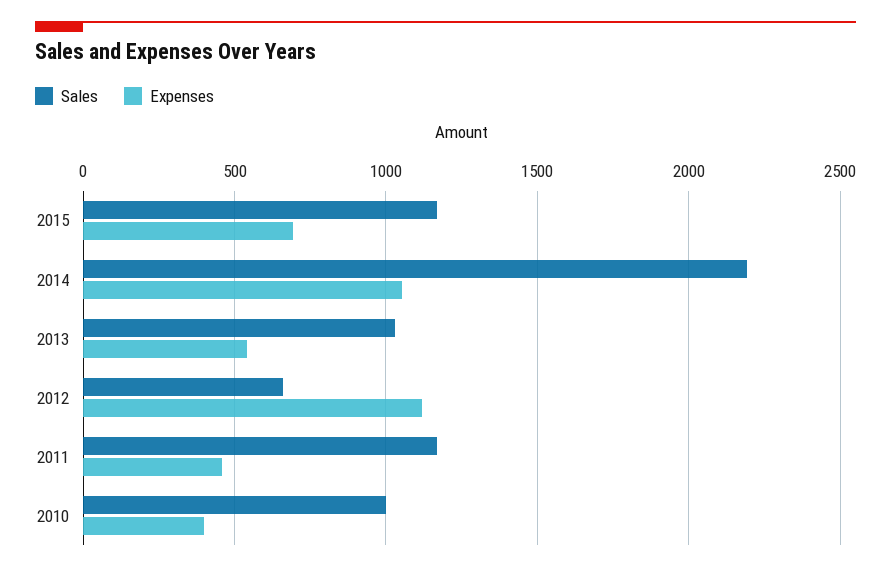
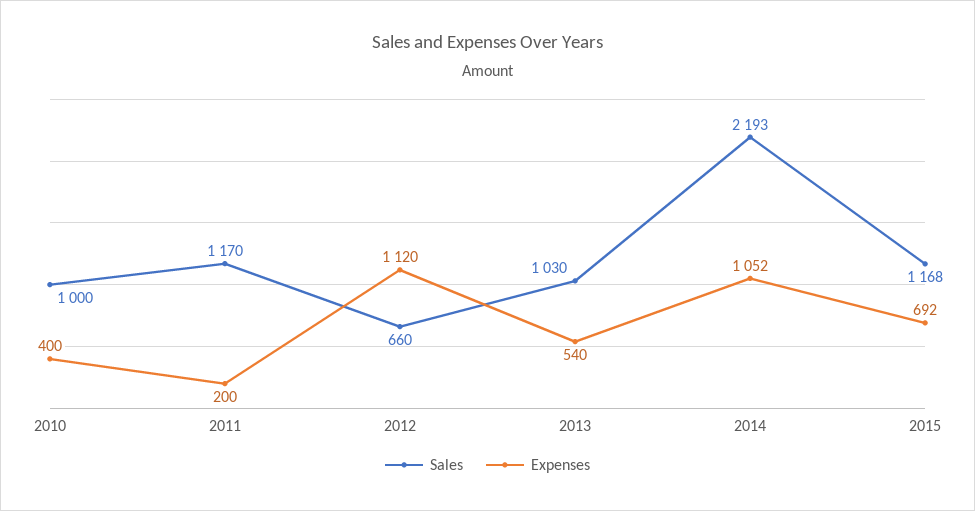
  {
    "Sales": {
      "2015": 1168,
      "2014": 2193,
      "2013": 1030,
      "2012": 660,
      "2011": 1170,
      "2010": 1000
    },
    "Expenses": {
      "2015": 692,
      "2014": 1052,
      "2013": 540,
      "2012": 1120,
-     "2011": 450,
+     "2011": 200,
      "2010": 400
    }
  }

